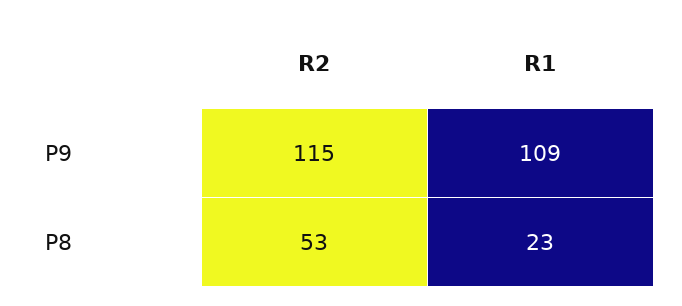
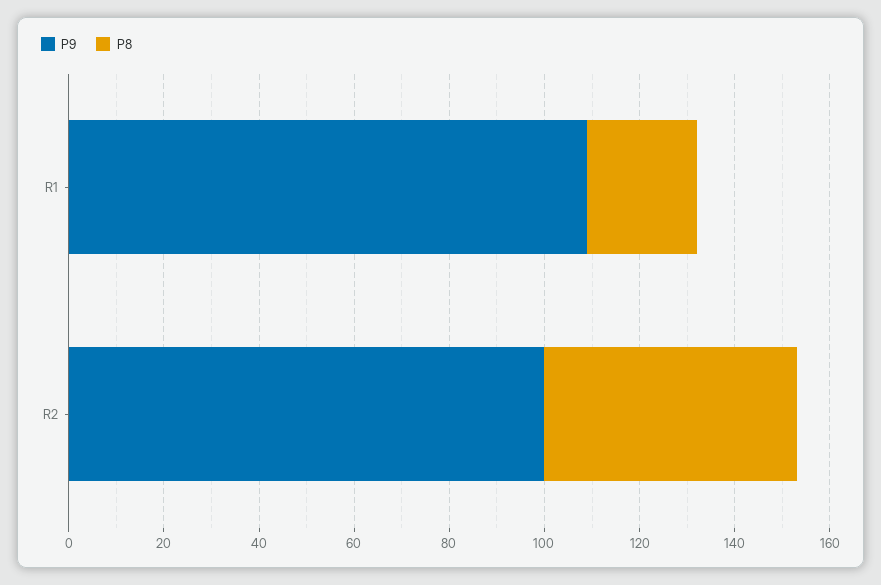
  {
    "P9": {
-     "R2": 115,
+     "R2": 100,
      "R1": 109
    },
    "P8": {
      "R2": 53,
      "R1": 23
    }
  }

